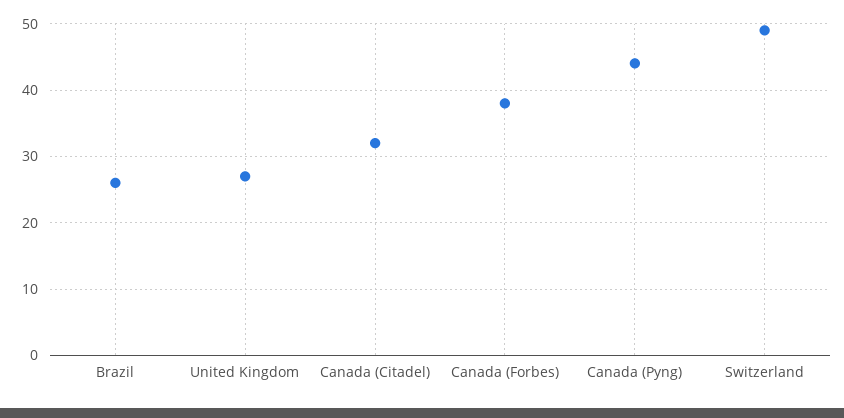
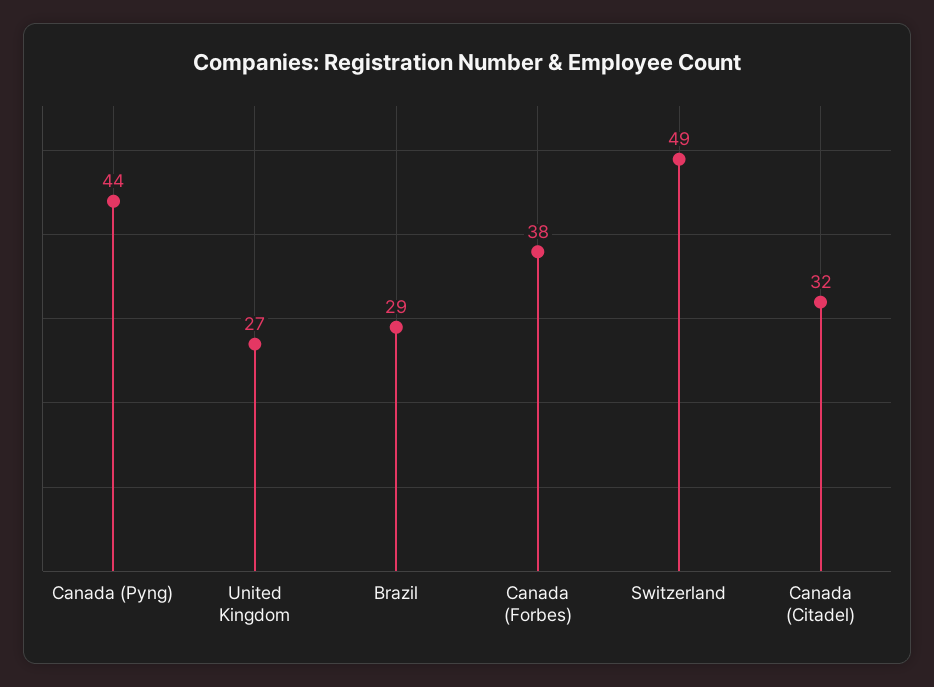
  {
-   "Brazil": 26,
+   "Brazil": 29,
    "United Kingdom": 27,
    "Canada (Citadel)": 32,
    "Canada (Forbes)": 38,
    "Canada (Pyng)": 44,
    "Switzerland": 49
  }

